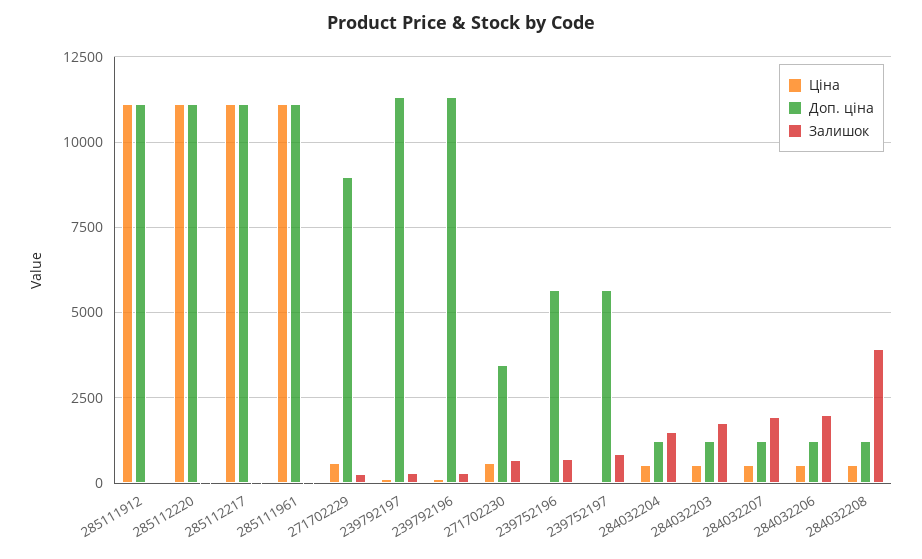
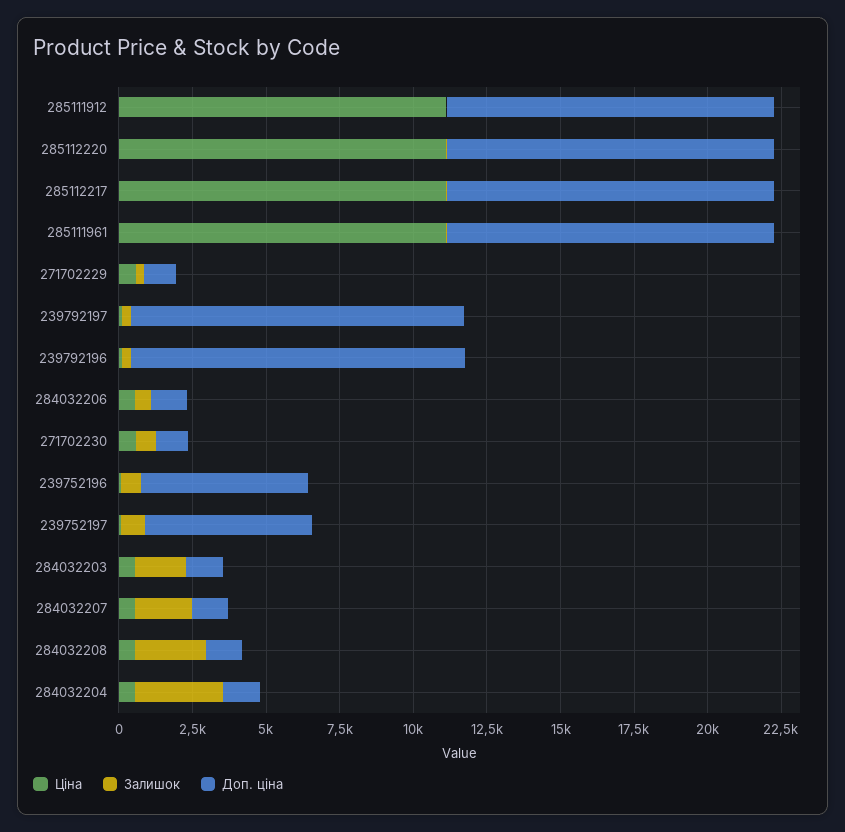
  {
    "Ціна": {
      "285111912": 11000,
      "285112220": 11000,
      "285112217": 11000,
      "285111961": 11000,
      "271702229": 500,
      "239792197": 0,
      "239792196": 0,
      "271702230": 500,
      "239752196": 0,
      "239752197": 0,
      "284032204": 500,
      "284032203": 500,
      "284032207": 500,
      "284032206": 500,
      "284032208": 500
    },
    "Доп. ціна": {
      "285111912": 11000,
      "285112220": 11000,
      "285112217": 11000,
      "285111961": 11000,
-     "271702229": 9000,
+     "271702229": 1000,
      "239792197": 11250,
      "239792196": 11250,
-     "271702230": 3500,
+     "271702230": 1000,
      "239752196": 5750,
      "239752197": 5750,
      "284032204": 1250,
      "284032203": 1250,
      "284032207": 1250,
      "284032206": 1250,
      "284032208": 1250
    },
    "Залишок": {
      "285111912": 0,
      "285112220": 0,
      "285112217": 0,
      "285111961": 0,
      "271702229": 250,
      "239792197": 250,
      "239792196": 250,
      "271702230": 750,
      "239752196": 750,
      "239752197": 750,
-     "284032204": 1500,
+     "284032204": 3000,
      "284032203": 1750,
      "284032207": 2000,
-     "284032206": 2000,
+     "284032206": 500,
-     "284032208": 4000
+     "284032208": 2500
    }
  }

